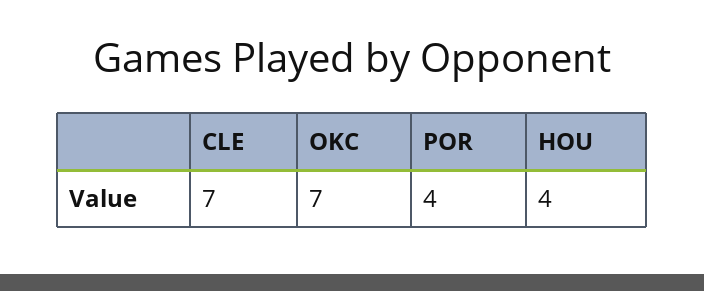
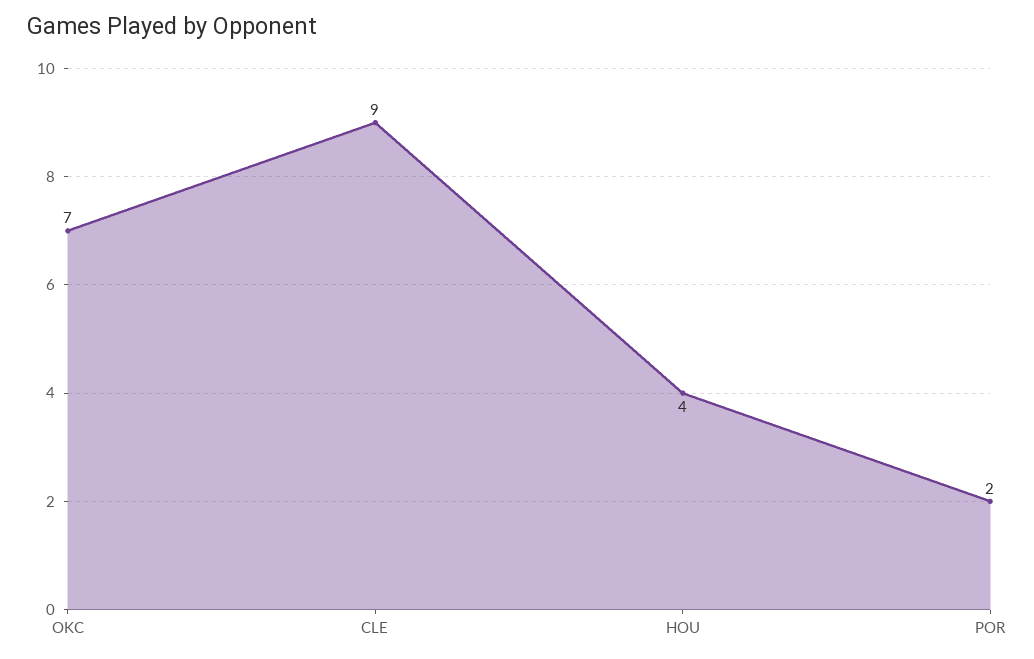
  {
-   "CLE": 7,
+   "CLE": 9,
    "OKC": 7,
-   "POR": 4,
+   "POR": 2,
    "HOU": 4
  }

